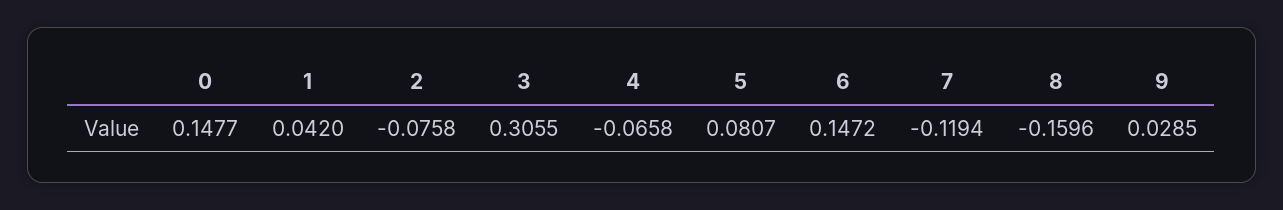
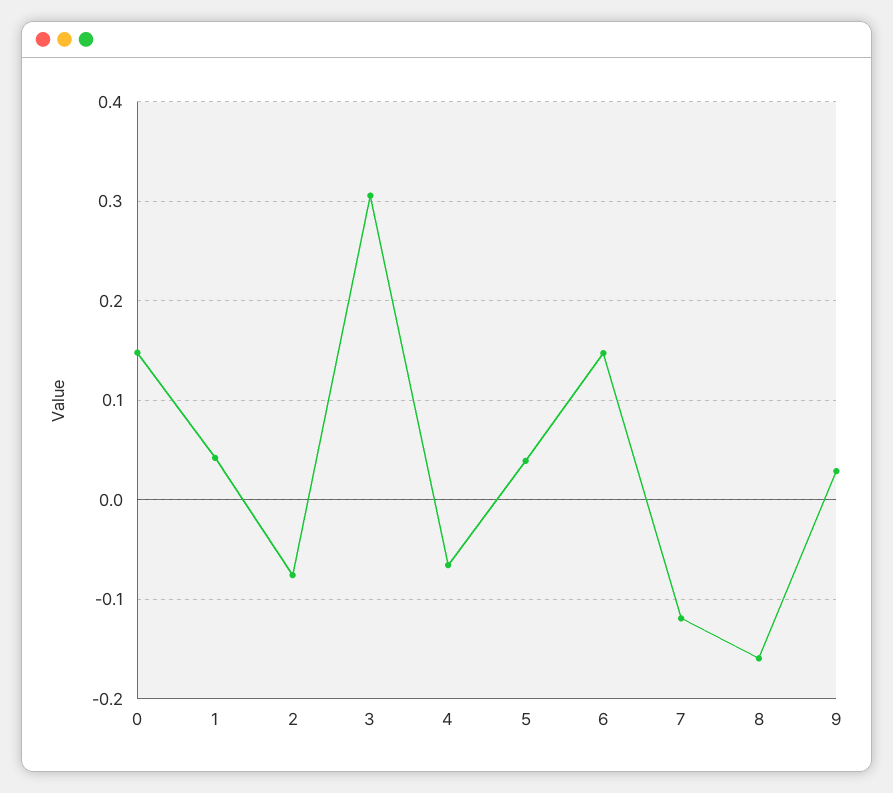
  {
    "0": 0.1477,
    "1": 0.042,
    "2": -0.0758,
    "3": 0.3055,
    "4": -0.0658,
-   "5": 0.0807,
+   "5": 0.04,
    "6": 0.1472,
    "7": -0.1194,
    "8": -0.1596,
    "9": 0.0285
  }

